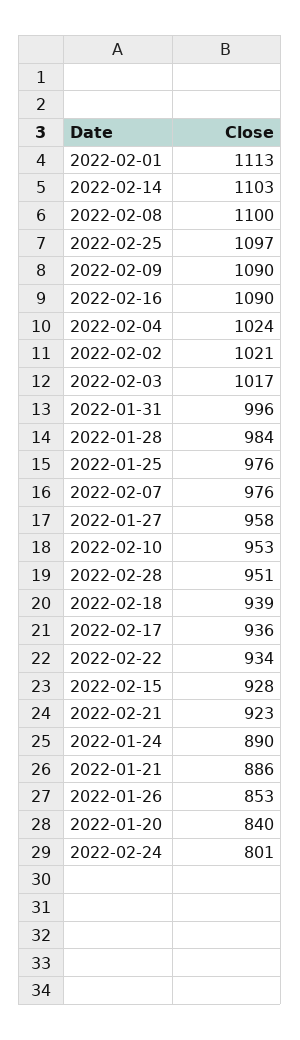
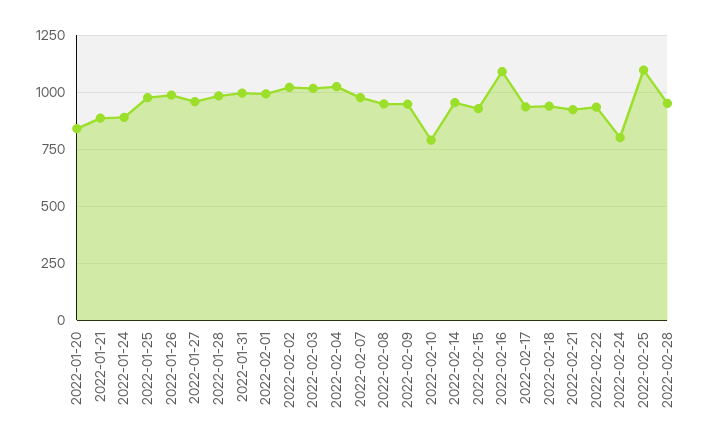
  {
-   "2022-02-01": 1113,
+   "2022-02-01": 1000,
-   "2022-02-14": 1103,
+   "2022-02-14": 950,
-   "2022-02-08": 1100,
+   "2022-02-08": 950,
    "2022-02-25": 1097,
-   "2022-02-09": 1090,
+   "2022-02-09": 950,
    "2022-02-16": 1090,
    "2022-02-04": 1024,
    "2022-02-02": 1021,
    "2022-02-03": 1017,
    "2022-01-31": 996,
    "2022-01-28": 984,
    "2022-01-25": 976,
    "2022-02-07": 976,
    "2022-01-27": 958,
-   "2022-02-10": 953,
+   "2022-02-10": 800,
    "2022-02-28": 951,
    "2022-02-18": 939,
    "2022-02-17": 936,
    "2022-02-22": 934,
    "2022-02-15": 928,
    "2022-02-21": 923,
    "2022-01-24": 890,
    "2022-01-21": 886,
-   "2022-01-26": 853,
+   "2022-01-26": 1000,
    "2022-01-20": 840,
    "2022-02-24": 801
  }

